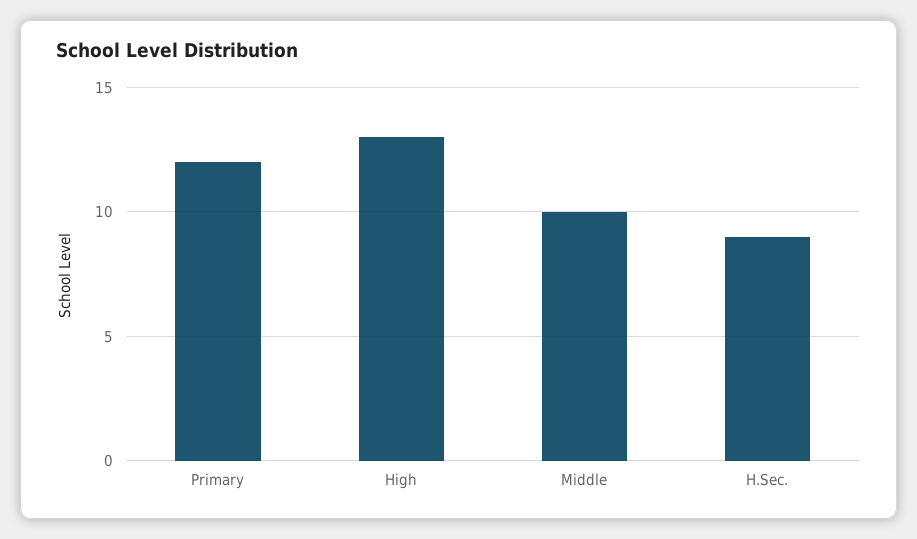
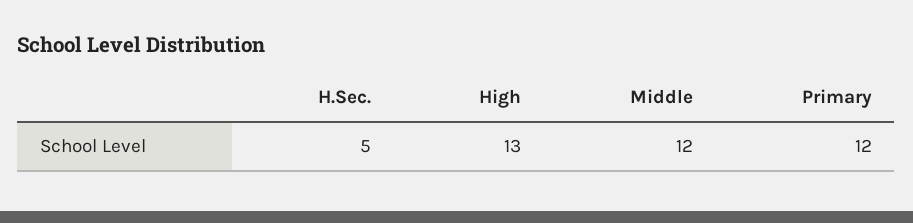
  {
    "Primary": 12,
    "High": 13,
-   "Middle": 10,
+   "Middle": 12,
-   "H.Sec.": 9
+   "H.Sec.": 5
  }

